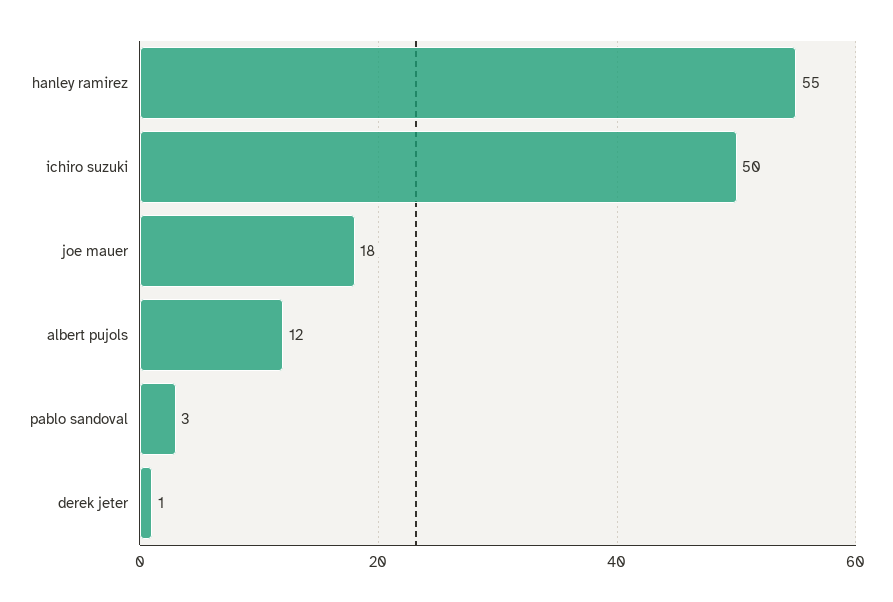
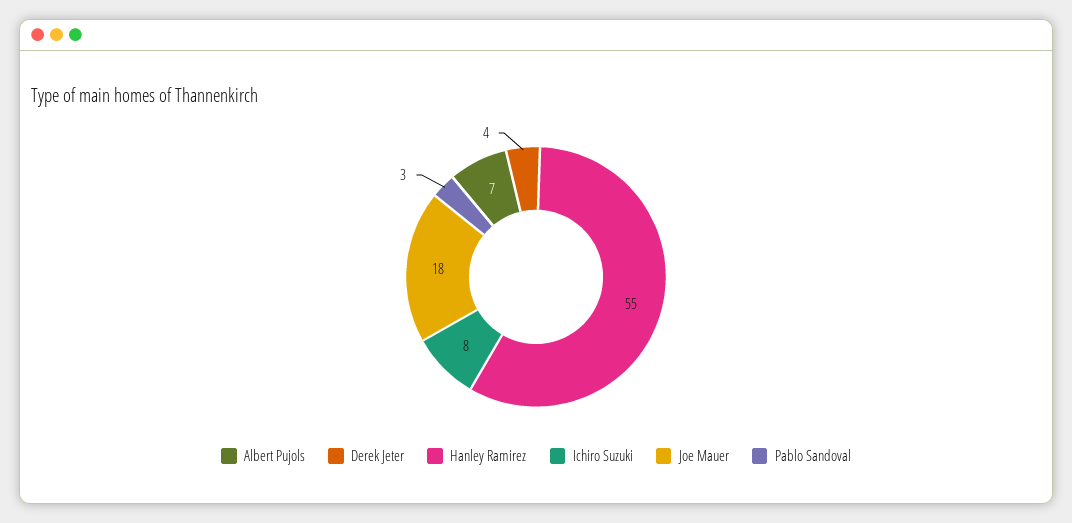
  {
    "hanley ramirez": 55,
-   "ichiro suzuki": 50,
+   "ichiro suzuki": 8,
    "joe mauer": 18,
-   "albert pujols": 12,
+   "albert pujols": 7,
    "pablo sandoval": 3,
-   "derek jeter": 1
+   "derek jeter": 4
  }

